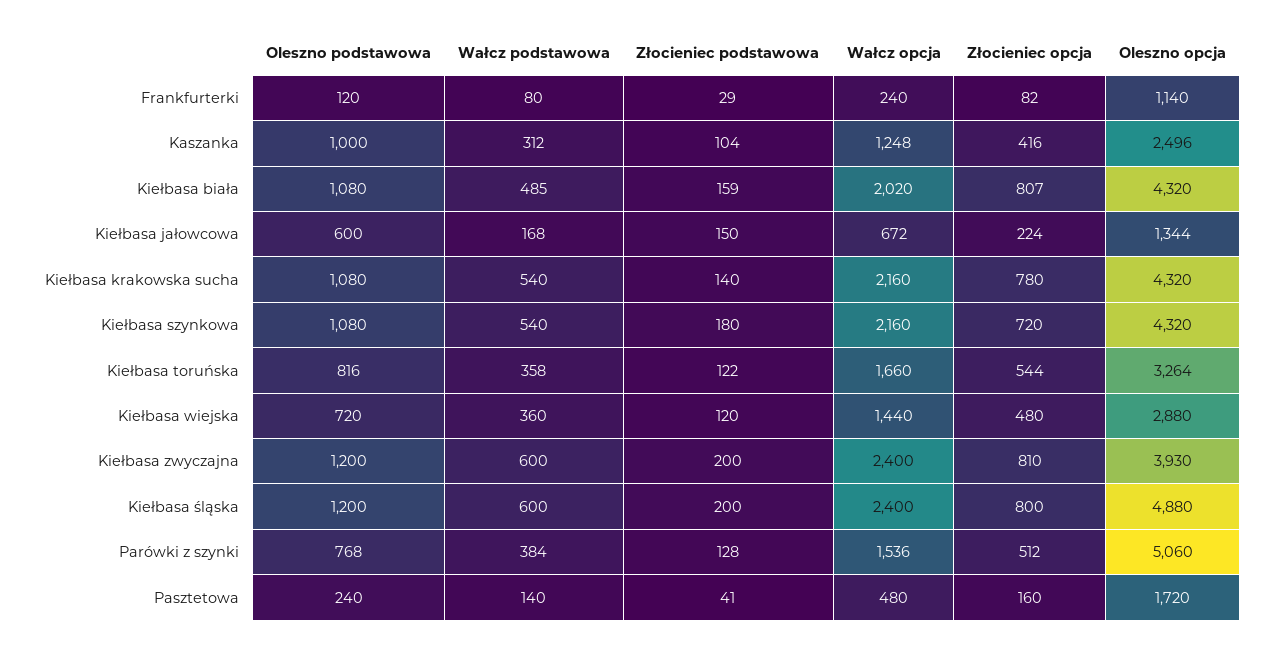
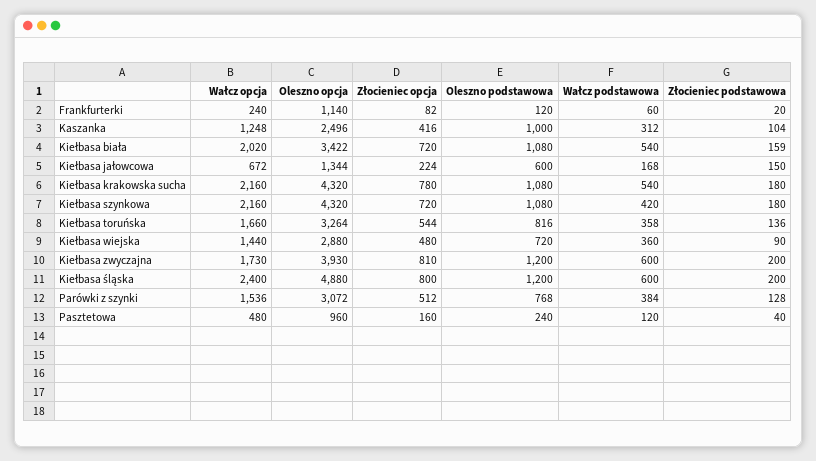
  {
    "Oleszno podstawowa": {
      "Frankfurterki": 120,
      "Kaszanka": 1000,
      "Kiełbasa biała": 1080,
      "Kiełbasa jałowcowa": 600,
      "Kiełbasa krakowska sucha": 1080,
      "Kiełbasa szynkowa": 1080,
      "Kiełbasa toruńska": 816,
      "Kiełbasa wiejska": 720,
      "Kiełbasa zwyczajna": 1200,
      "Kiełbasa śląska": 1200,
      "Parówki z szynki": 768,
      "Pasztetowa": 240
    },
    "Wałcz podstawowa": {
-     "Frankfurterki": 80,
+     "Frankfurterki": 60,
      "Kaszanka": 312,
-     "Kiełbasa biała": 485,
+     "Kiełbasa biała": 540,
      "Kiełbasa jałowcowa": 168,
      "Kiełbasa krakowska sucha": 540,
-     "Kiełbasa szynkowa": 540,
+     "Kiełbasa szynkowa": 420,
      "Kiełbasa toruńska": 358,
      "Kiełbasa wiejska": 360,
      "Kiełbasa zwyczajna": 600,
      "Kiełbasa śląska": 600,
      "Parówki z szynki": 384,
-     "Pasztetowa": 140
+     "Pasztetowa": 120
    },
    "Złocieniec podstawowa": {
-     "Frankfurterki": 29,
+     "Frankfurterki": 20,
      "Kaszanka": 104,
      "Kiełbasa biała": 159,
      "Kiełbasa jałowcowa": 150,
-     "Kiełbasa krakowska sucha": 140,
+     "Kiełbasa krakowska sucha": 180,
      "Kiełbasa szynkowa": 180,
-     "Kiełbasa toruńska": 122,
+     "Kiełbasa toruńska": 136,
-     "Kiełbasa wiejska": 120,
+     "Kiełbasa wiejska": 90,
      "Kiełbasa zwyczajna": 200,
      "Kiełbasa śląska": 200,
      "Parówki z szynki": 128,
-     "Pasztetowa": 41
+     "Pasztetowa": 40
    },
    "Wałcz opcja": {
      "Frankfurterki": 240,
      "Kaszanka": 1248,
      "Kiełbasa biała": 2020,
      "Kiełbasa jałowcowa": 672,
      "Kiełbasa krakowska sucha": 2160,
      "Kiełbasa szynkowa": 2160,
      "Kiełbasa toruńska": 1660,
      "Kiełbasa wiejska": 1440,
-     "Kiełbasa zwyczajna": 2400,
+     "Kiełbasa zwyczajna": 1730,
      "Kiełbasa śląska": 2400,
      "Parówki z szynki": 1536,
      "Pasztetowa": 480
    },
    "Złocieniec opcja": {
      "Frankfurterki": 82,
      "Kaszanka": 416,
-     "Kiełbasa biała": 807,
+     "Kiełbasa biała": 720,
      "Kiełbasa jałowcowa": 224,
      "Kiełbasa krakowska sucha": 780,
      "Kiełbasa szynkowa": 720,
      "Kiełbasa toruńska": 544,
      "Kiełbasa wiejska": 480,
      "Kiełbasa zwyczajna": 810,
      "Kiełbasa śląska": 800,
      "Parówki z szynki": 512,
      "Pasztetowa": 160
    },
    "Oleszno opcja": {
      "Frankfurterki": 1140,
      "Kaszanka": 2496,
-     "Kiełbasa biała": 4320,
+     "Kiełbasa biała": 3422,
      "Kiełbasa jałowcowa": 1344,
      "Kiełbasa krakowska sucha": 4320,
      "Kiełbasa szynkowa": 4320,
      "Kiełbasa toruńska": 3264,
      "Kiełbasa wiejska": 2880,
      "Kiełbasa zwyczajna": 3930,
      "Kiełbasa śląska": 4880,
-     "Parówki z szynki": 5060,
+     "Parówki z szynki": 3072,
-     "Pasztetowa": 1720
+     "Pasztetowa": 960
    }
  }

